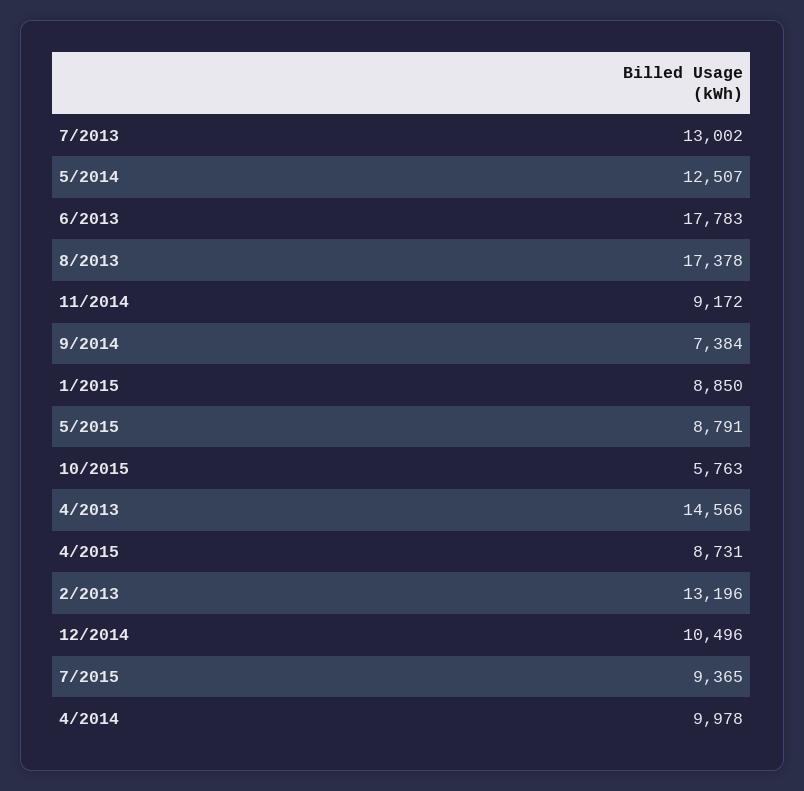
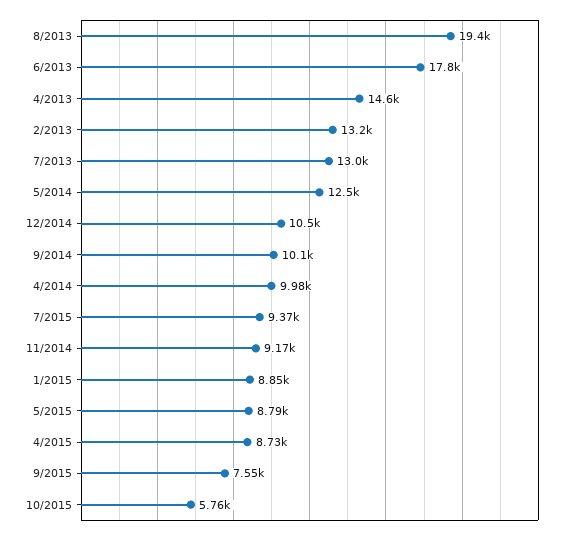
  {
    "7/2013": 13002,
    "5/2014": 12507,
    "6/2013": 17783,
-   "8/2013": 17378,
+   "8/2013": 19400,
    "11/2014": 9172,
-   "9/2014": 7384,
+   "9/2014": 10100,
    "1/2015": 8850,
    "5/2015": 8791,
    "10/2015": 5763,
    "4/2013": 14566,
    "4/2015": 8731,
    "2/2013": 13196,
    "12/2014": 10496,
    "7/2015": 9365,
-   "4/2014": 9978
+   "4/2014": 9978,
+   "9/2015": 7550
  }

